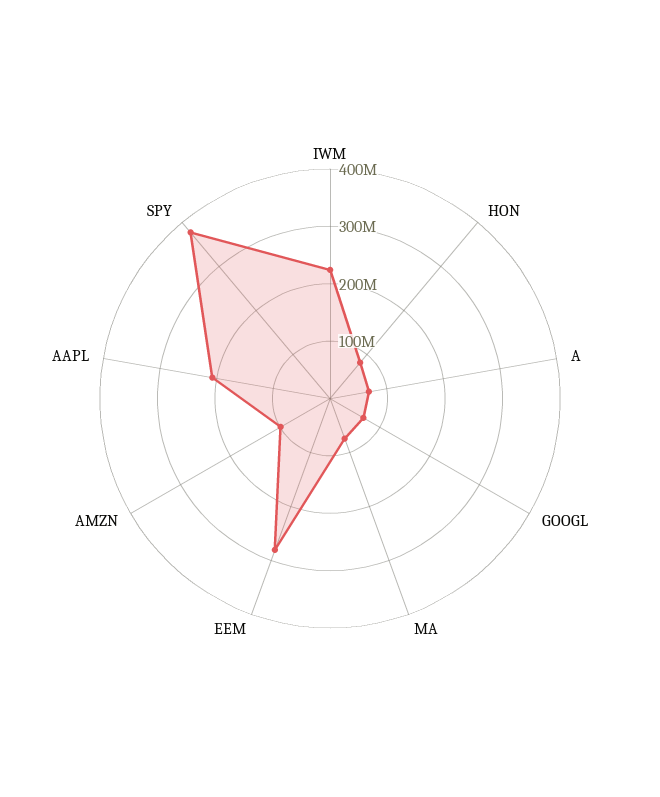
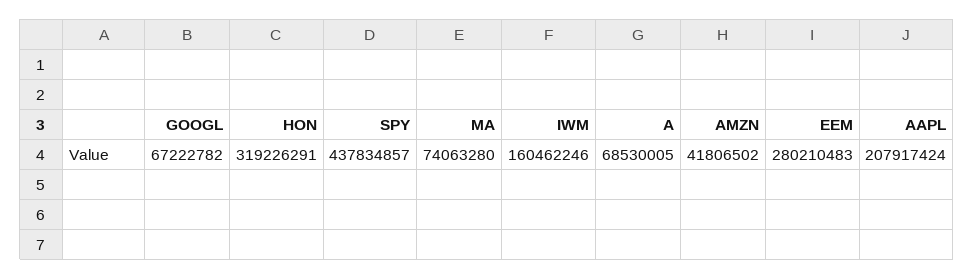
  {
-   "IWM": 220000000,
+   "IWM": 160462246,
-   "HON": 80000000,
+   "HON": 319226291,
    "A": 68530005,
    "GOOGL": 67222782,
    "MA": 74063280,
    "EEM": 280210483,
-   "AMZN": 100000000,
+   "AMZN": 41806502,
    "AAPL": 207917424,
-   "SPY": 380000000
+   "SPY": 437834857
  }

